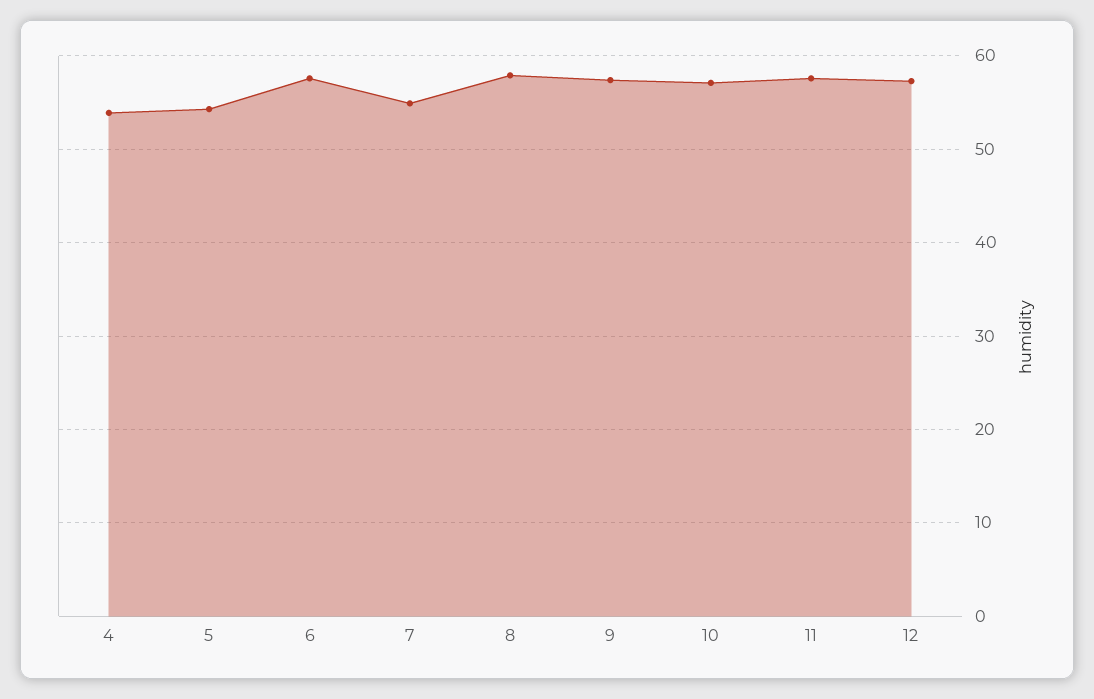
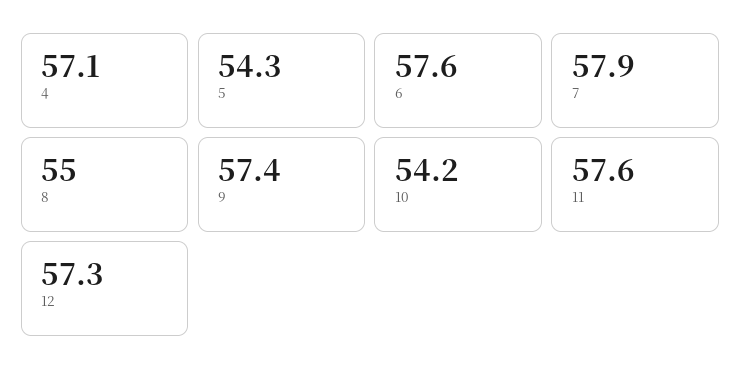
  {
-   "4": 54,
+   "4": 57.1,
    "5": 54.3,
    "6": 57.6,
-   "7": 55,
+   "7": 57.9,
-   "8": 58,
+   "8": 55,
    "9": 57.4,
-   "10": 57,
+   "10": 54.2,
    "11": 57.6,
    "12": 57.3
  }

